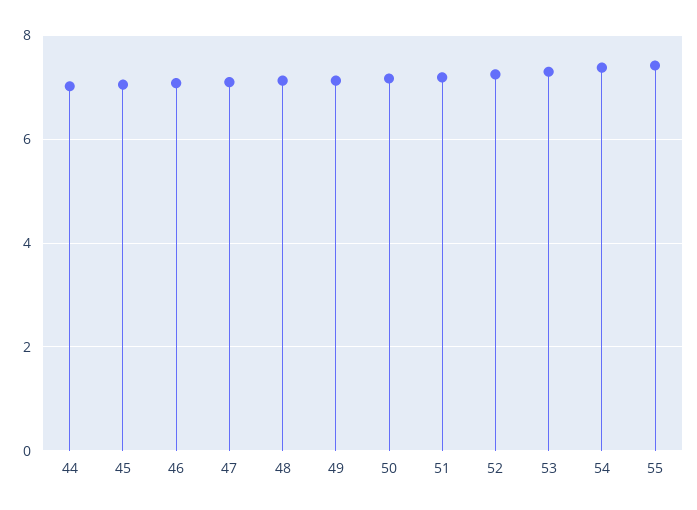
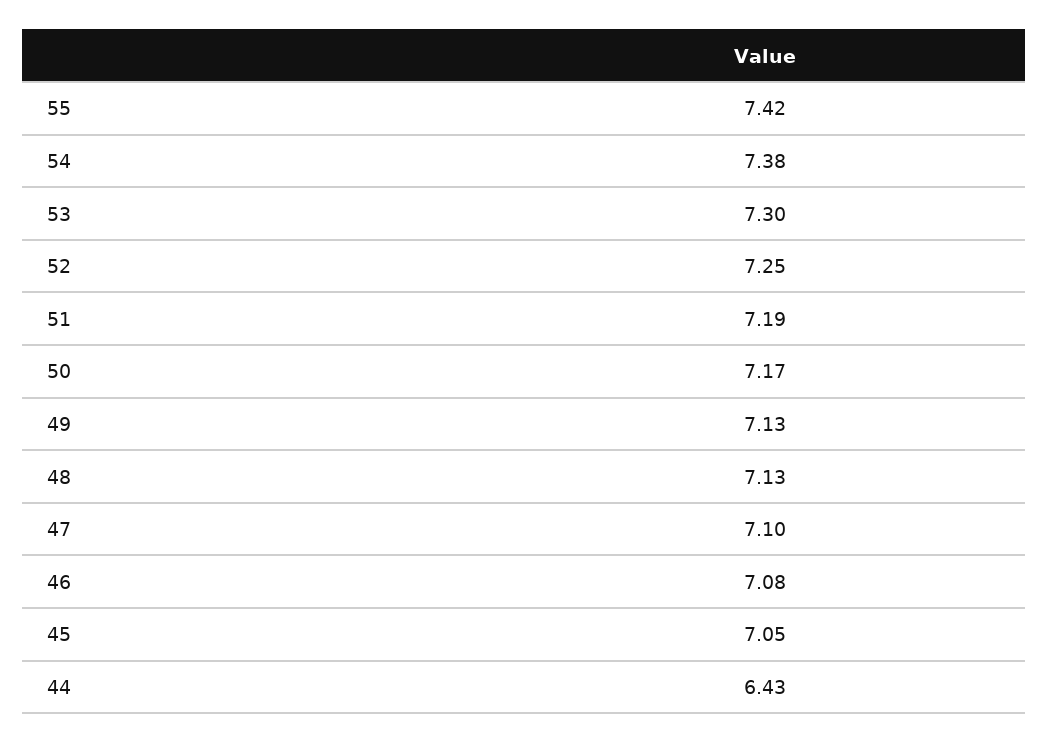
  {
-   "44": 7,
+   "44": 6.43,
    "45": 7.05,
    "46": 7.08,
    "47": 7.1,
    "48": 7.13,
    "49": 7.13,
    "50": 7.17,
    "51": 7.19,
    "52": 7.25,
    "53": 7.3,
    "54": 7.38,
    "55": 7.42
  }

